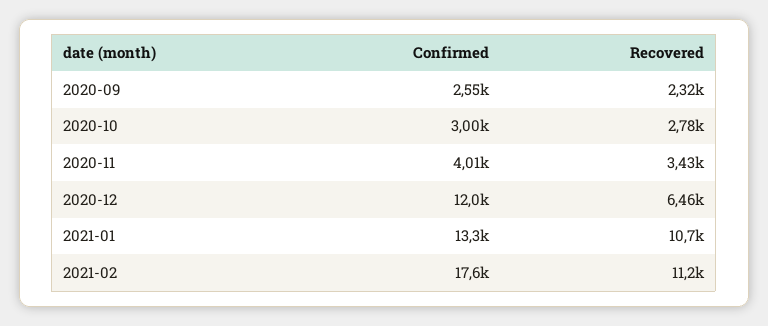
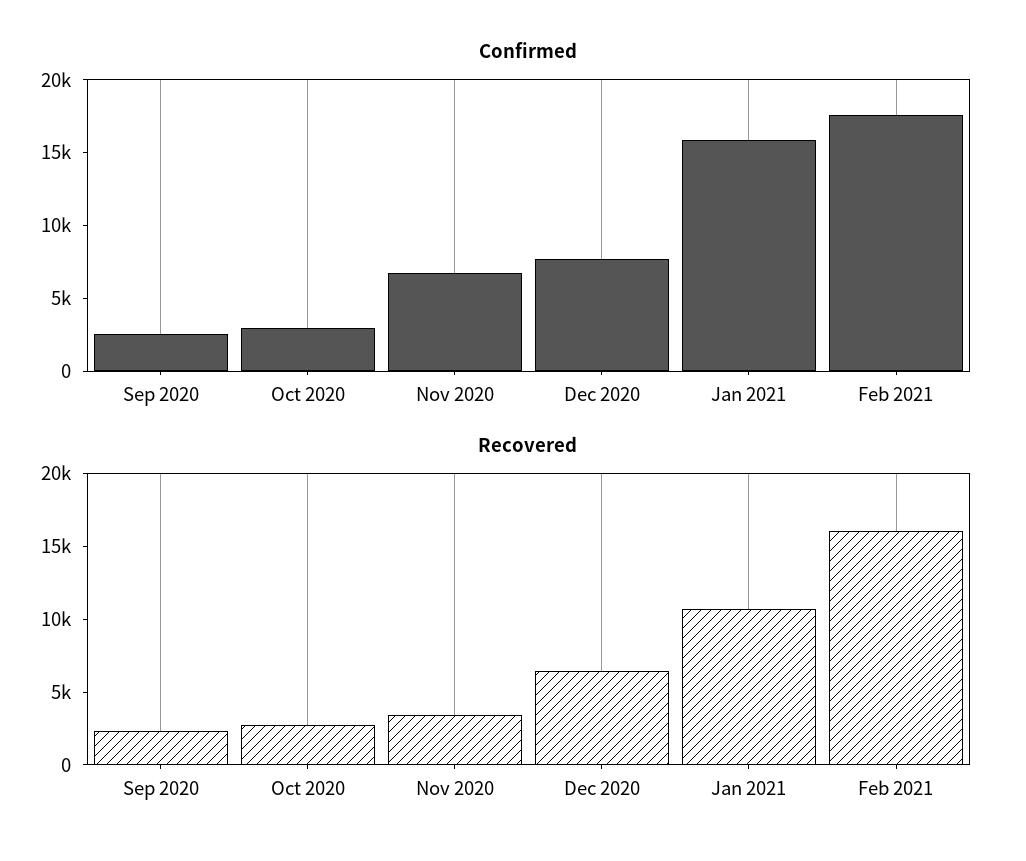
  {
    "Confirmed": {
      "2020-09": 2550,
      "2020-10": 3000,
-     "2020-11": 4010,
+     "2020-11": 7000,
-     "2020-12": 12000,
+     "2020-12": 8000,
-     "2021-01": 13300,
+     "2021-01": 16000,
      "2021-02": 17600
    },
    "Recovered": {
      "2020-09": 2320,
      "2020-10": 2780,
      "2020-11": 3430,
      "2020-12": 6460,
      "2021-01": 10700,
-     "2021-02": 11200
+     "2021-02": 16000
    }
  }

